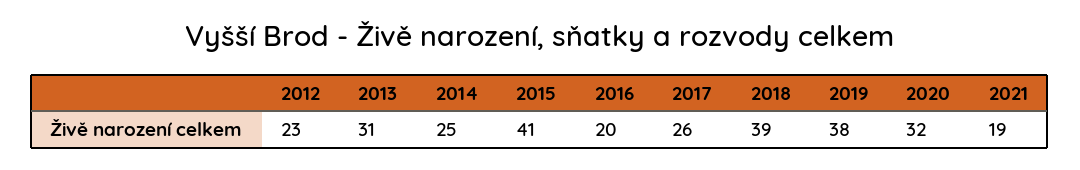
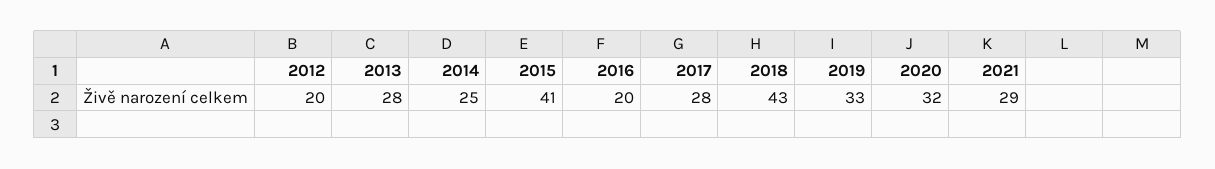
  {
-   "2012": 23,
+   "2012": 20,
-   "2013": 31,
+   "2013": 28,
    "2014": 25,
    "2015": 41,
    "2016": 20,
-   "2017": 26,
+   "2017": 28,
-   "2018": 39,
+   "2018": 43,
-   "2019": 38,
+   "2019": 33,
    "2020": 32,
-   "2021": 19
+   "2021": 29
  }

